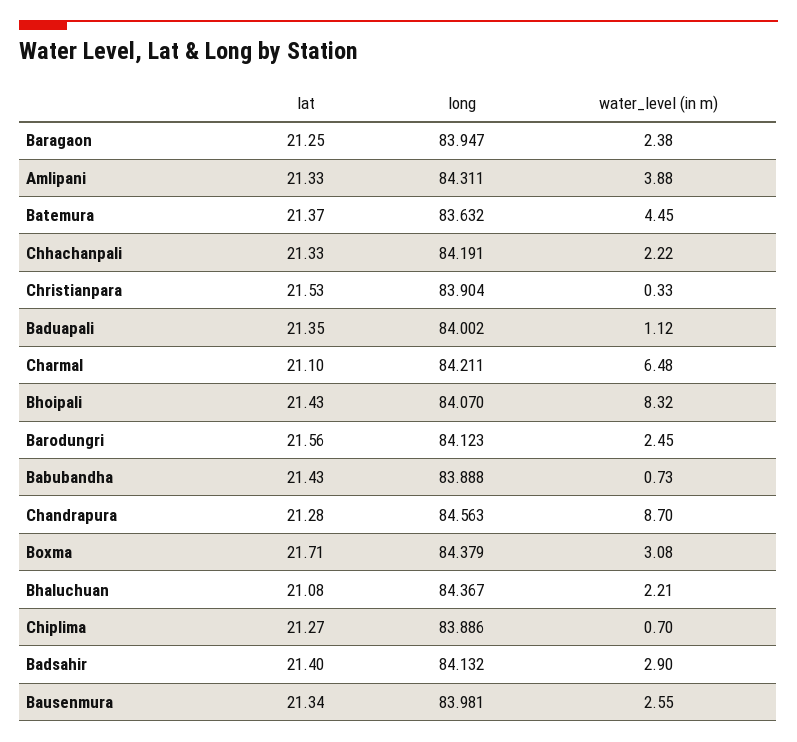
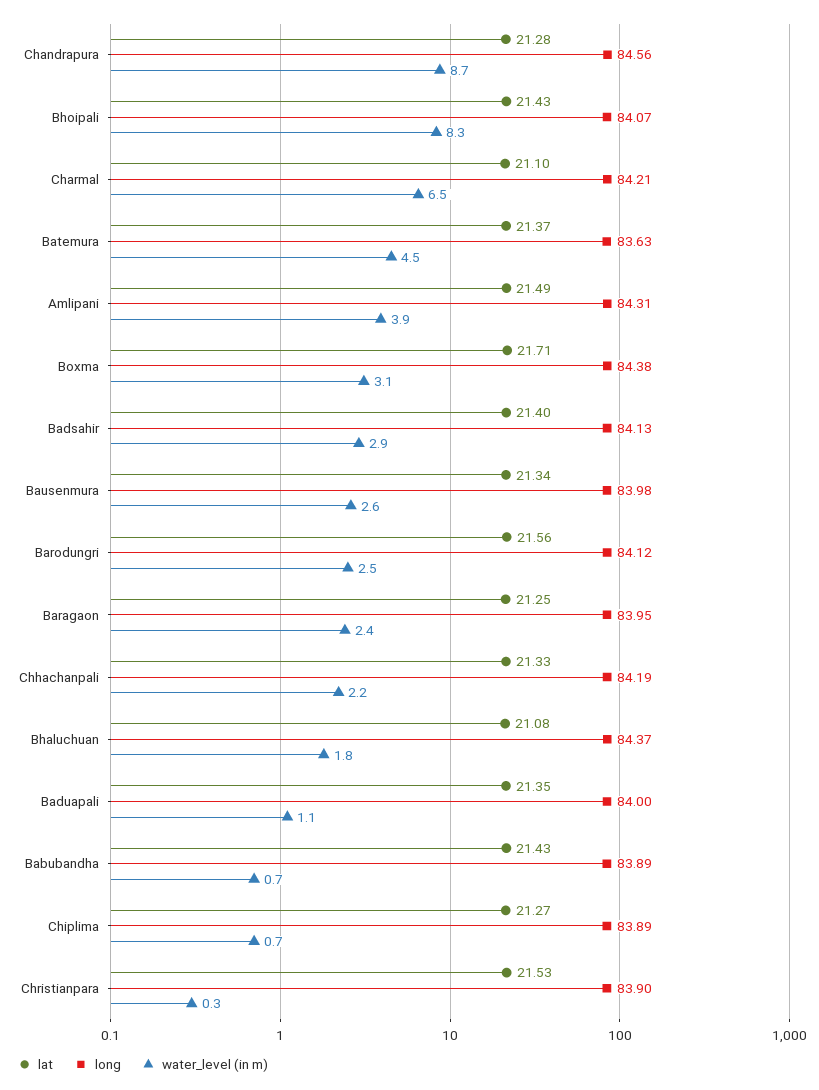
  {
    "lat": {
      "Baragaon": 21.25,
-     "Amlipani": 21.33,
+     "Amlipani": 21.49,
      "Batemura": 21.37,
      "Chhachanpali": 21.33,
      "Christianpara": 21.53,
      "Baduapali": 21.35,
      "Charmal": 21.1,
      "Bhoipali": 21.43,
      "Barodungri": 21.56,
      "Babubandha": 21.43,
      "Chandrapura": 21.28,
      "Boxma": 21.71,
      "Bhaluchuan": 21.08,
      "Chiplima": 21.27,
      "Badsahir": 21.4,
      "Bausenmura": 21.34
    },
    "long": {
      "Baragaon": 83.947,
      "Amlipani": 84.311,
      "Batemura": 83.632,
      "Chhachanpali": 84.191,
      "Christianpara": 83.904,
      "Baduapali": 84.002,
      "Charmal": 84.211,
      "Bhoipali": 84.07,
      "Barodungri": 84.123,
      "Babubandha": 83.888,
      "Chandrapura": 84.563,
      "Boxma": 84.379,
      "Bhaluchuan": 84.367,
      "Chiplima": 83.886,
      "Badsahir": 84.132,
      "Bausenmura": 83.981
    },
    "water_level (in m)": {
      "Baragaon": 2.38,
      "Amlipani": 3.88,
      "Batemura": 4.45,
      "Chhachanpali": 2.22,
      "Christianpara": 0.33,
      "Baduapali": 1.12,
      "Charmal": 6.48,
      "Bhoipali": 8.32,
      "Barodungri": 2.45,
      "Babubandha": 0.73,
      "Chandrapura": 8.7,
      "Boxma": 3.08,
-     "Bhaluchuan": 2.21,
+     "Bhaluchuan": 1.8,
      "Chiplima": 0.7,
      "Badsahir": 2.9,
      "Bausenmura": 2.55
    }
  }

